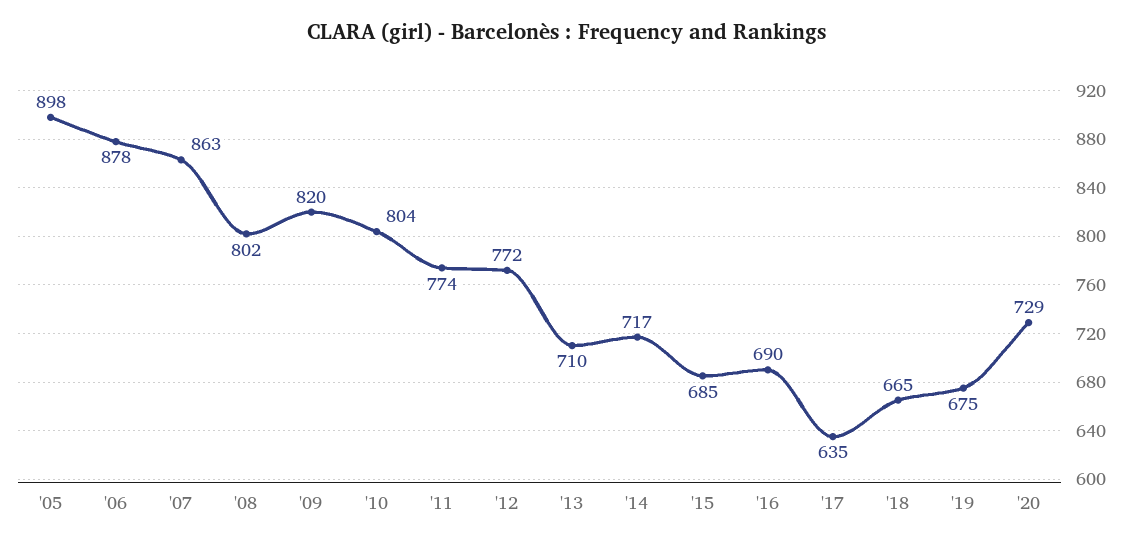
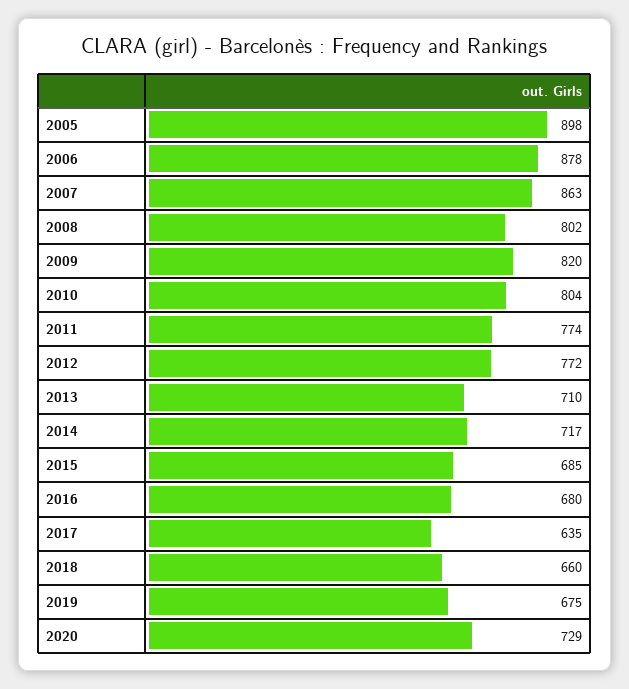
  {
    "'05": 898,
    "'06": 878,
    "'07": 863,
    "'08": 802,
    "'09": 820,
    "'10": 804,
    "'11": 774,
    "'12": 772,
    "'13": 710,
    "'14": 717,
    "'15": 685,
-   "'16": 690,
+   "'16": 680,
    "'17": 635,
-   "'18": 665,
+   "'18": 660,
    "'19": 675,
    "'20": 729
  }

